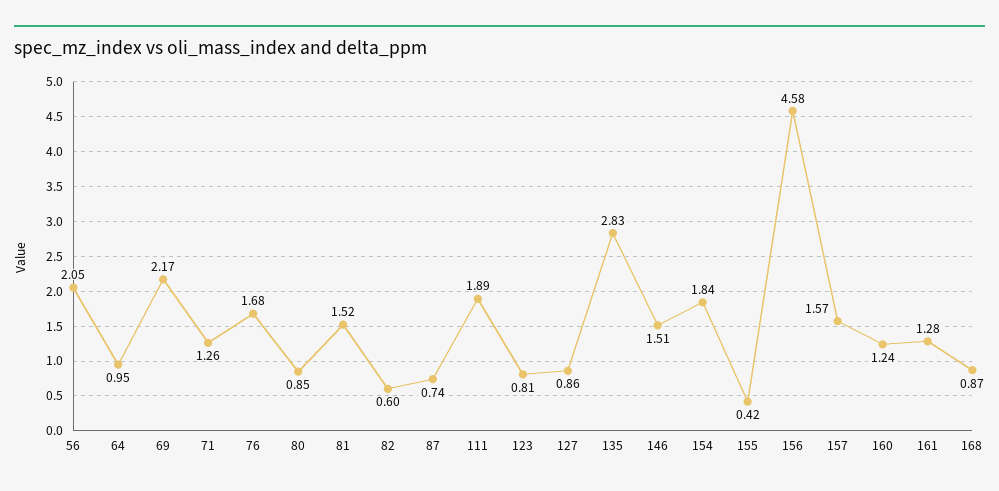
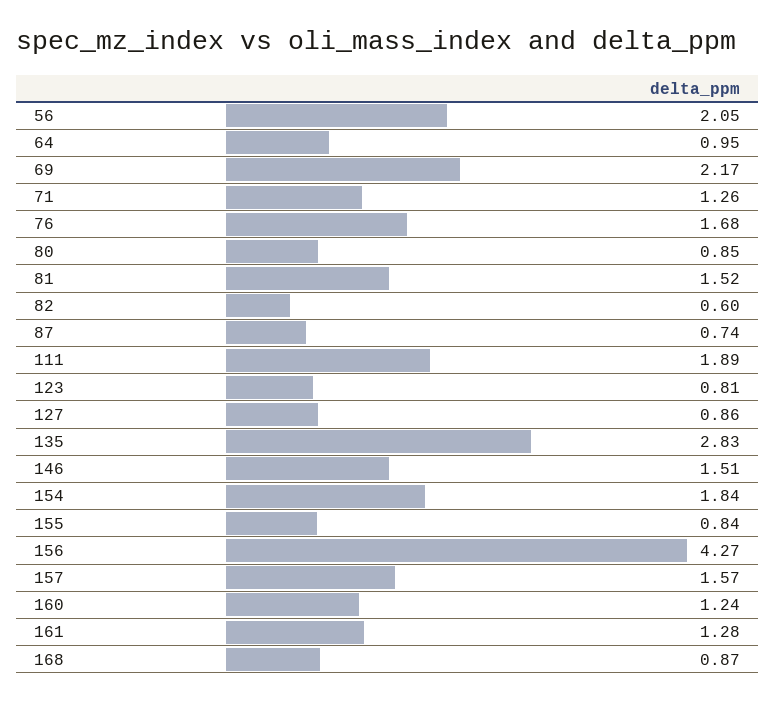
  {
    "56": 2.05,
    "64": 0.95,
    "69": 2.17,
    "71": 1.26,
    "76": 1.68,
    "80": 0.85,
    "81": 1.52,
    "82": 0.6,
    "87": 0.74,
    "111": 1.89,
    "123": 0.81,
    "127": 0.86,
    "135": 2.83,
    "146": 1.51,
    "154": 1.84,
-   "155": 0.42,
+   "155": 0.84,
-   "156": 4.58,
+   "156": 4.27,
    "157": 1.57,
    "160": 1.24,
    "161": 1.28,
    "168": 0.87
  }

